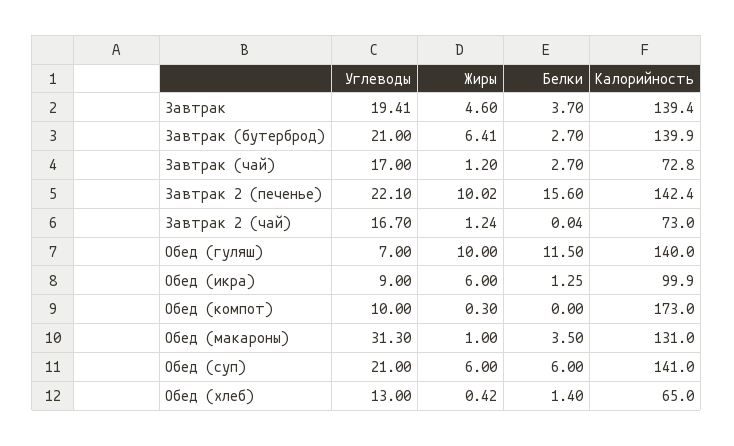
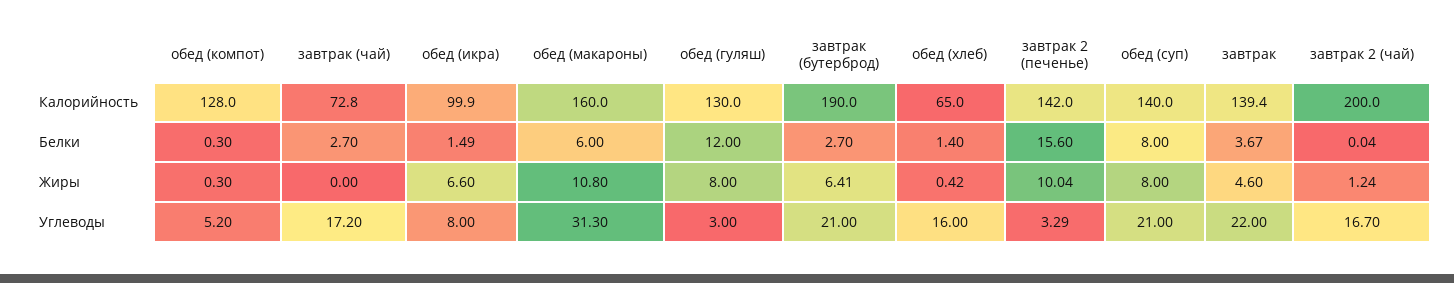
  {
    "Углеводы": {
-     "Завтрак": 19.41,
+     "Завтрак": 22,
      "Завтрак (бутерброд)": 21,
-     "Завтрак (чай)": 17,
+     "Завтрак (чай)": 17.2,
-     "Завтрак 2 (печенье)": 22.1,
+     "Завтрак 2 (печенье)": 3.29,
      "Завтрак 2 (чай)": 16.7,
-     "Обед (гуляш)": 7,
+     "Обед (гуляш)": 3,
-     "Обед (икра)": 9,
+     "Обед (икра)": 8,
-     "Обед (компот)": 10,
+     "Обед (компот)": 5.2,
      "Обед (макароны)": 31.3,
      "Обед (суп)": 21,
-     "Обед (хлеб)": 13
+     "Обед (хлеб)": 16
    },
    "Жиры": {
      "Завтрак": 4.6,
      "Завтрак (бутерброд)": 6.41,
-     "Завтрак (чай)": 1.2,
+     "Завтрак (чай)": 0,
-     "Завтрак 2 (печенье)": 10.02,
+     "Завтрак 2 (печенье)": 10.04,
      "Завтрак 2 (чай)": 1.24,
-     "Обед (гуляш)": 10,
+     "Обед (гуляш)": 8,
-     "Обед (икра)": 6,
+     "Обед (икра)": 6.6,
      "Обед (компот)": 0.3,
-     "Обед (макароны)": 1,
+     "Обед (макароны)": 10.8,
-     "Обед (суп)": 6,
+     "Обед (суп)": 8,
      "Обед (хлеб)": 0.42
    },
    "Белки": {
-     "Завтрак": 3.7,
+     "Завтрак": 3.67,
      "Завтрак (бутерброд)": 2.7,
      "Завтрак (чай)": 2.7,
      "Завтрак 2 (печенье)": 15.6,
      "Завтрак 2 (чай)": 0.04,
-     "Обед (гуляш)": 11.5,
+     "Обед (гуляш)": 12,
-     "Обед (икра)": 1.25,
+     "Обед (икра)": 1.49,
-     "Обед (компот)": 0,
+     "Обед (компот)": 0.3,
-     "Обед (макароны)": 3.5,
+     "Обед (макароны)": 6,
-     "Обед (суп)": 6,
+     "Обед (суп)": 8,
      "Обед (хлеб)": 1.4
    },
    "Калорийность": {
      "Завтрак": 139.4,
-     "Завтрак (бутерброд)": 139.9,
+     "Завтрак (бутерброд)": 190,
      "Завтрак (чай)": 72.8,
-     "Завтрак 2 (печенье)": 142.4,
+     "Завтрак 2 (печенье)": 142,
-     "Завтрак 2 (чай)": 73,
+     "Завтрак 2 (чай)": 200,
-     "Обед (гуляш)": 140,
+     "Обед (гуляш)": 130,
      "Обед (икра)": 99.9,
-     "Обед (компот)": 173,
+     "Обед (компот)": 128,
-     "Обед (макароны)": 131,
+     "Обед (макароны)": 160,
-     "Обед (суп)": 141,
+     "Обед (суп)": 140,
      "Обед (хлеб)": 65
    }
  }

